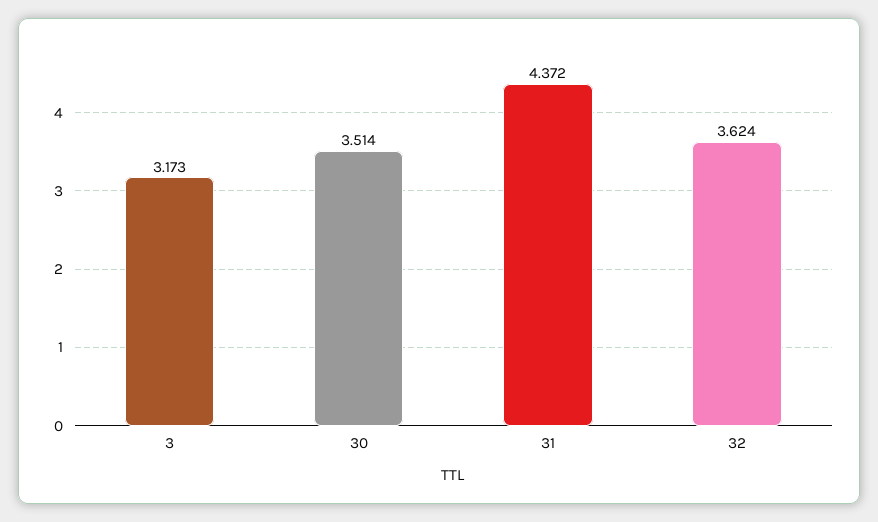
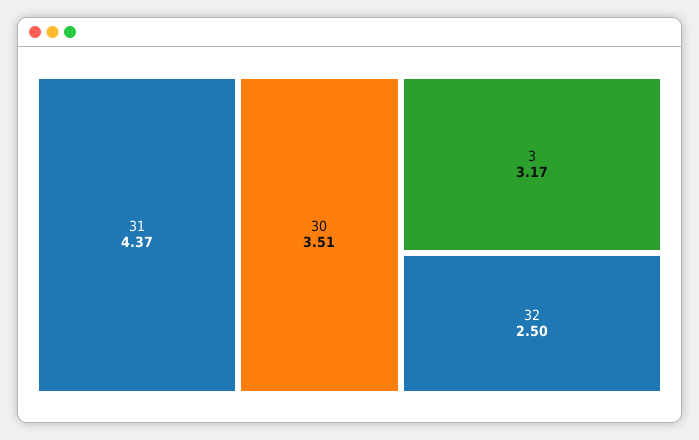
  {
    "3": 3.173,
    "30": 3.514,
    "31": 4.372,
-   "32": 3.624
+   "32": 2.5
  }

